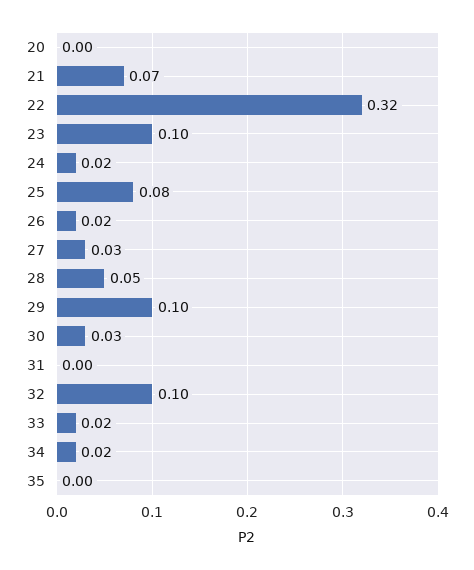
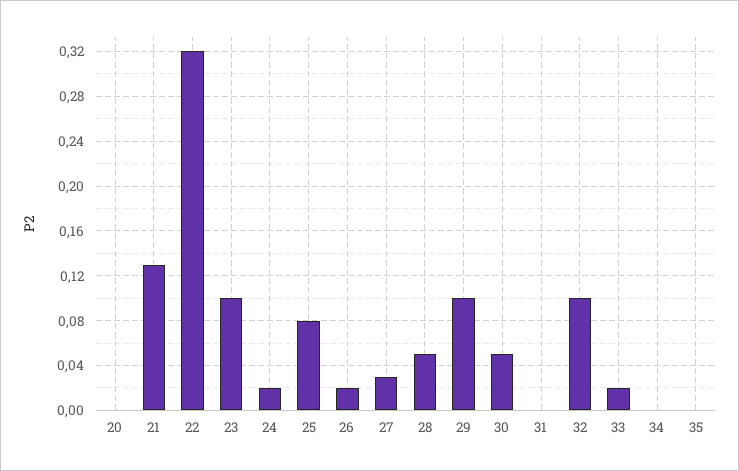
  {
    "20": 0,
-   "21": 0.07,
+   "21": 0.13,
    "22": 0.32,
    "23": 0.1,
    "24": 0.02,
    "25": 0.08,
    "26": 0.02,
    "27": 0.03,
    "28": 0.05,
    "29": 0.1,
-   "30": 0.03,
+   "30": 0.05,
    "31": 0,
    "32": 0.1,
    "33": 0.02,
-   "34": 0.02,
+   "34": 0,
    "35": 0
  }

